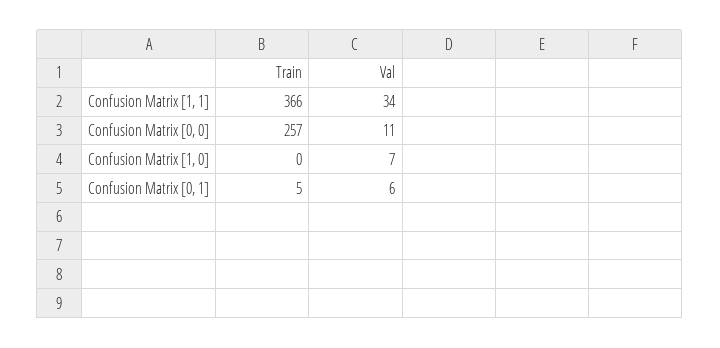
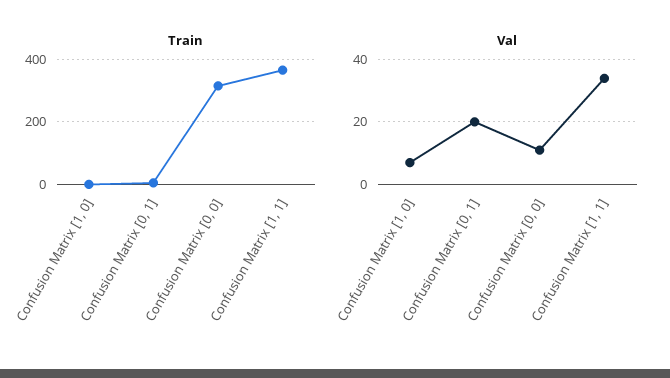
  {
    "Train": {
      "Confusion Matrix [1, 1]": 366,
-     "Confusion Matrix [0, 0]": 257,
+     "Confusion Matrix [0, 0]": 320,
      "Confusion Matrix [1, 0]": 0,
      "Confusion Matrix [0, 1]": 5
    },
    "Val": {
      "Confusion Matrix [1, 1]": 34,
      "Confusion Matrix [0, 0]": 11,
      "Confusion Matrix [1, 0]": 7,
-     "Confusion Matrix [0, 1]": 6
+     "Confusion Matrix [0, 1]": 20
    }
  }

